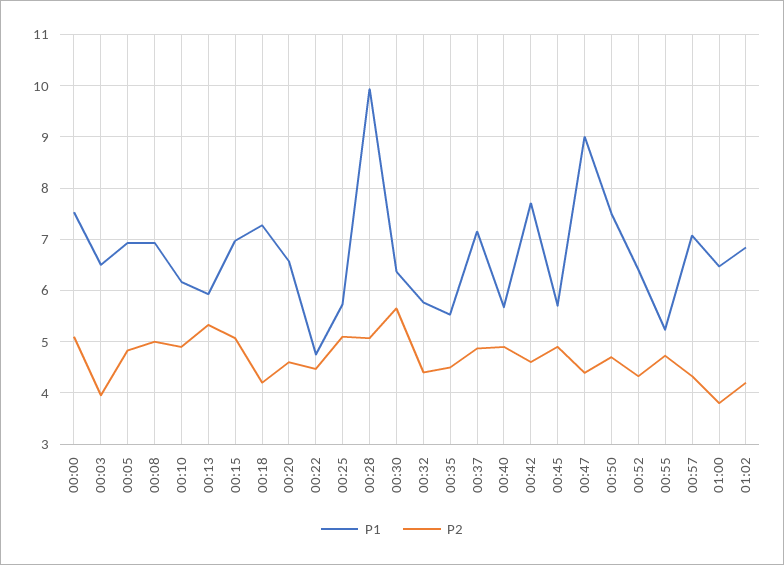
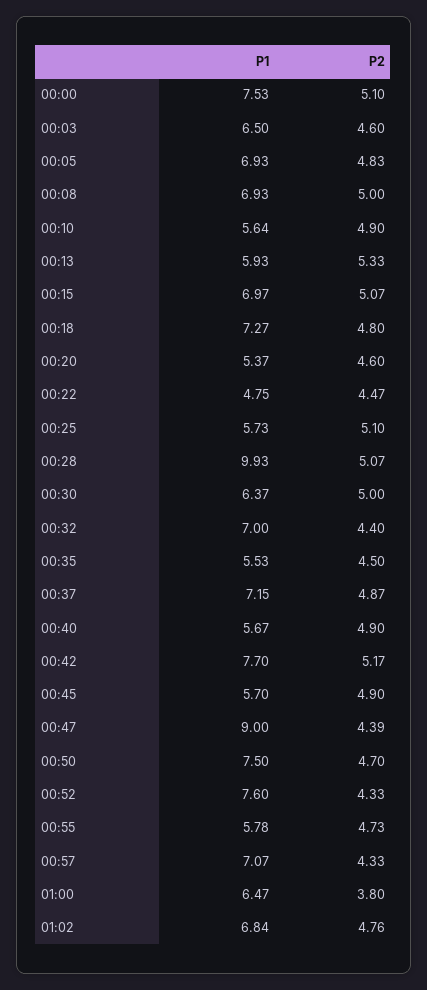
  {
    "P1": {
      "00:00": 7.53,
      "00:03": 6.5,
      "00:05": 6.93,
      "00:08": 6.93,
-     "00:10": 6.2,
+     "00:10": 5.64,
      "00:13": 5.93,
      "00:15": 6.97,
      "00:18": 7.27,
-     "00:20": 6.6,
+     "00:20": 5.37,
      "00:22": 4.75,
      "00:25": 5.73,
      "00:28": 9.93,
      "00:30": 6.37,
-     "00:32": 5.8,
+     "00:32": 7,
      "00:35": 5.53,
      "00:37": 7.15,
      "00:40": 5.67,
      "00:42": 7.7,
      "00:45": 5.7,
      "00:47": 9,
      "00:50": 7.5,
-     "00:52": 6.4,
+     "00:52": 7.6,
-     "00:55": 5.2,
+     "00:55": 5.78,
      "00:57": 7.07,
      "01:00": 6.47,
      "01:02": 6.84
    },
    "P2": {
      "00:00": 5.1,
-     "00:03": 4,
+     "00:03": 4.6,
      "00:05": 4.83,
      "00:08": 5,
      "00:10": 4.9,
      "00:13": 5.33,
      "00:15": 5.07,
-     "00:18": 4.2,
+     "00:18": 4.8,
      "00:20": 4.6,
      "00:22": 4.47,
      "00:25": 5.1,
      "00:28": 5.07,
-     "00:30": 5.6,
+     "00:30": 5,
      "00:32": 4.4,
      "00:35": 4.5,
      "00:37": 4.87,
      "00:40": 4.9,
-     "00:42": 4.6,
+     "00:42": 5.17,
      "00:45": 4.9,
      "00:47": 4.39,
      "00:50": 4.7,
      "00:52": 4.33,
      "00:55": 4.73,
      "00:57": 4.33,
      "01:00": 3.8,
-     "01:02": 4.2
+     "01:02": 4.76
    }
  }

